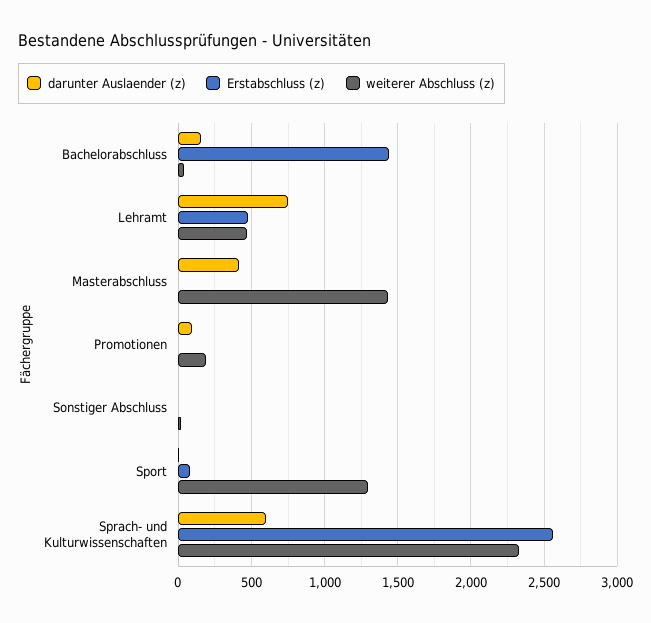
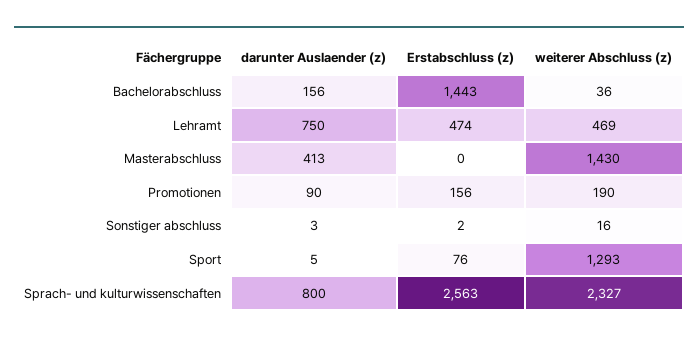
  {
    "darunter Auslaender (z)": {
      "Bachelorabschluss": 156,
      "Lehramt": 750,
      "Masterabschluss": 413,
      "Promotionen": 90,
      "Sonstiger Abschluss": 3,
      "Sport": 5,
-     "Sprach- und Kulturwissenschaften": 600
+     "Sprach- und Kulturwissenschaften": 800
    },
    "Erstabschluss (z)": {
      "Bachelorabschluss": 1443,
      "Lehramt": 474,
      "Masterabschluss": 0,
-     "Promotionen": 0,
+     "Promotionen": 156,
      "Sonstiger Abschluss": 2,
      "Sport": 76,
      "Sprach- und Kulturwissenschaften": 2563
    },
    "weiterer Abschluss (z)": {
      "Bachelorabschluss": 36,
      "Lehramt": 469,
      "Masterabschluss": 1430,
      "Promotionen": 190,
      "Sonstiger Abschluss": 16,
      "Sport": 1293,
      "Sprach- und Kulturwissenschaften": 2327
    }
  }

